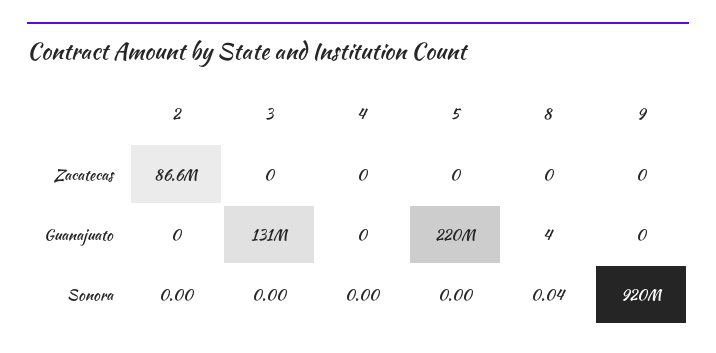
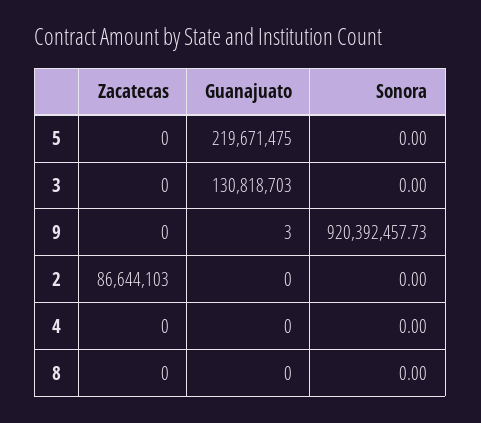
  {
    "2": {
      "Zacatecas": 86644103,
      "Guanajuato": 0,
      "Sonora": 0
    },
    "3": {
      "Zacatecas": 0,
      "Guanajuato": 130818703,
      "Sonora": 0
    },
    "4": {
      "Zacatecas": 0,
      "Guanajuato": 0,
      "Sonora": 0
    },
    "5": {
      "Zacatecas": 0,
      "Guanajuato": 219671475,
      "Sonora": 0
    },
    "8": {
      "Zacatecas": 0,
-     "Guanajuato": 4,
+     "Guanajuato": 0,
-     "Sonora": 0.04
+     "Sonora": 0
    },
    "9": {
      "Zacatecas": 0,
-     "Guanajuato": 0,
+     "Guanajuato": 3,
      "Sonora": 920392457.73
    }
  }

